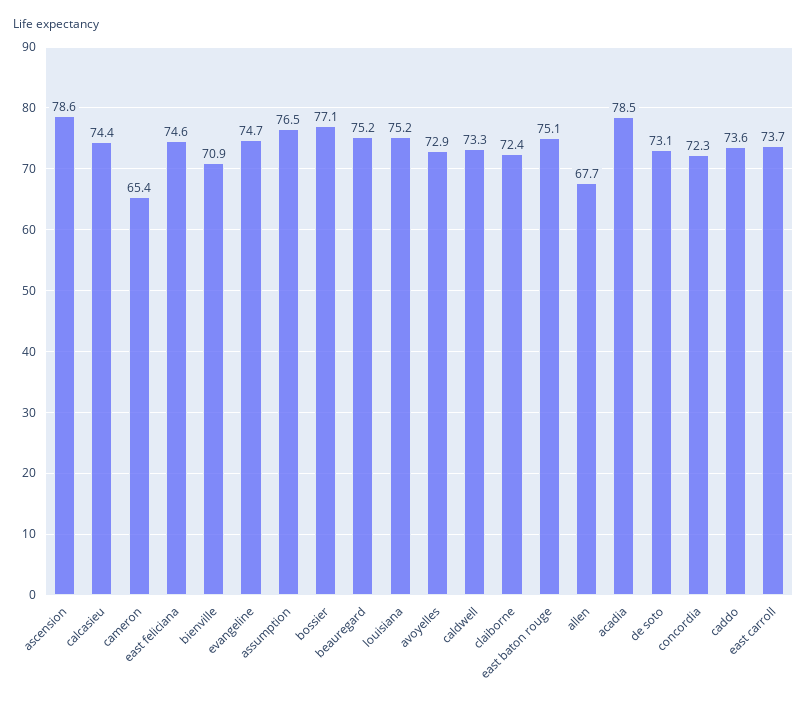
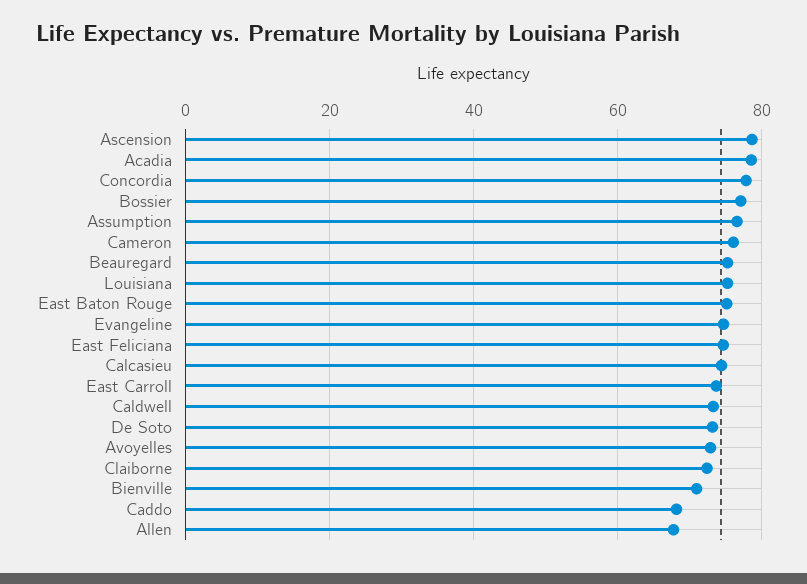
  {
    "ascension": 78.6,
    "calcasieu": 74.4,
-   "cameron": 65.4,
+   "cameron": 76,
    "east feliciana": 74.6,
    "bienville": 70.9,
    "evangeline": 74.7,
    "assumption": 76.5,
    "bossier": 77.1,
    "beauregard": 75.2,
    "louisiana": 75.2,
    "avoyelles": 72.9,
    "caldwell": 73.3,
    "claiborne": 72.4,
    "east baton rouge": 75.1,
    "allen": 67.7,
    "acadia": 78.5,
    "de soto": 73.1,
-   "concordia": 72.3,
+   "concordia": 78,
-   "caddo": 73.6,
+   "caddo": 68,
    "east carroll": 73.7
  }

